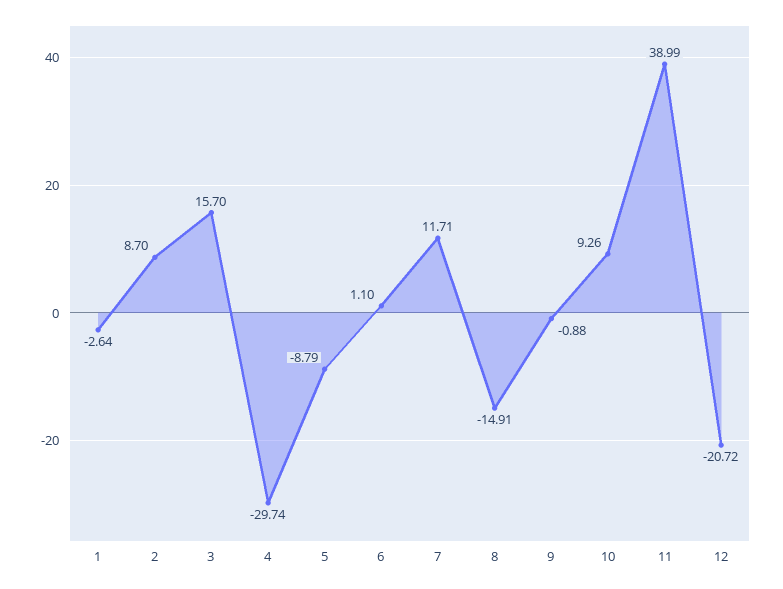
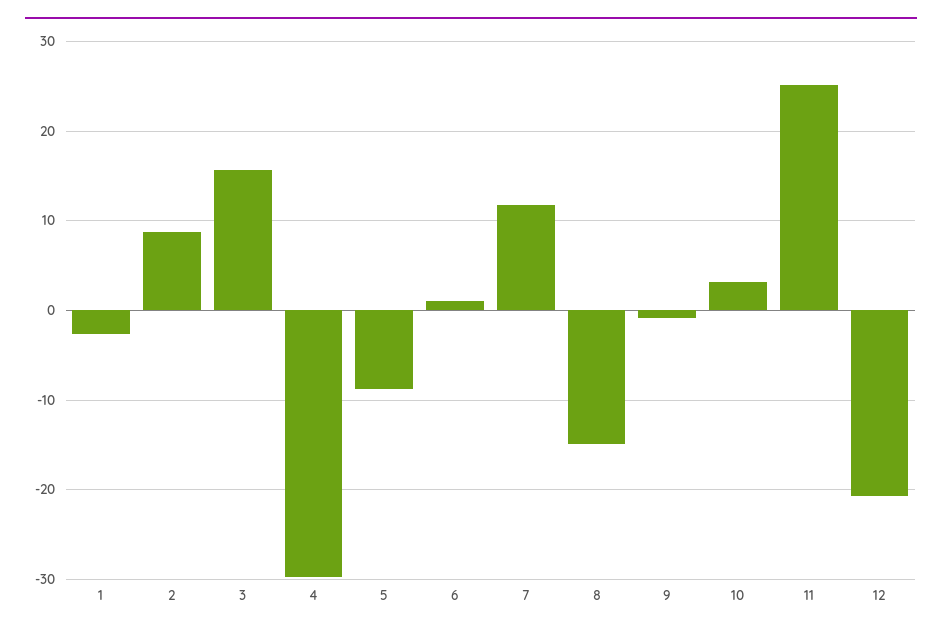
  {
    "1": -2.64,
    "2": 8.7,
    "3": 15.7,
    "4": -29.74,
    "5": -8.79,
    "6": 1.1,
    "7": 11.71,
    "8": -14.91,
    "9": -0.88,
-   "10": 9.26,
+   "10": 3,
-   "11": 38.99,
+   "11": 25,
    "12": -20.72
  }

